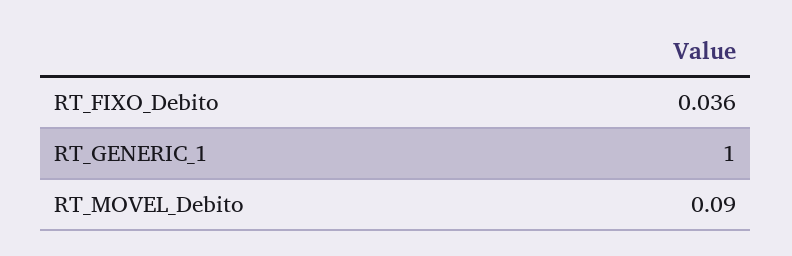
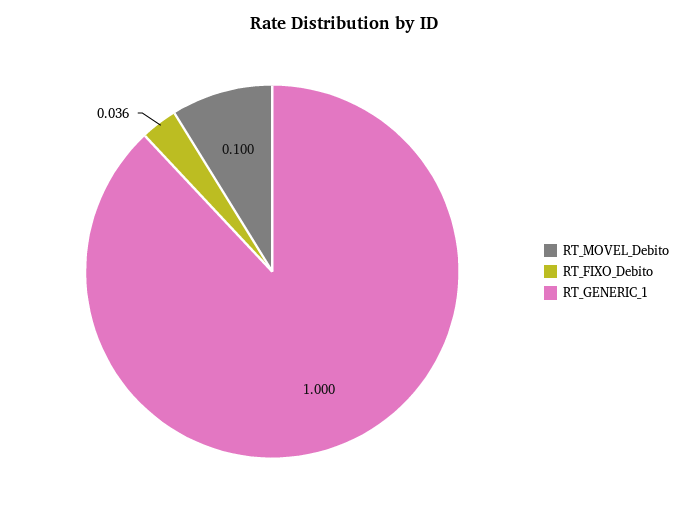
  {
    "RT_FIXO_Debito": 0.036,
    "RT_GENERIC_1": 1,
-   "RT_MOVEL_Debito": 0.09
+   "RT_MOVEL_Debito": 0.1
  }

